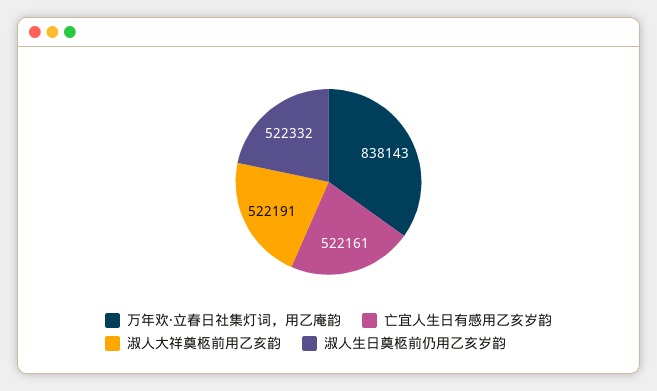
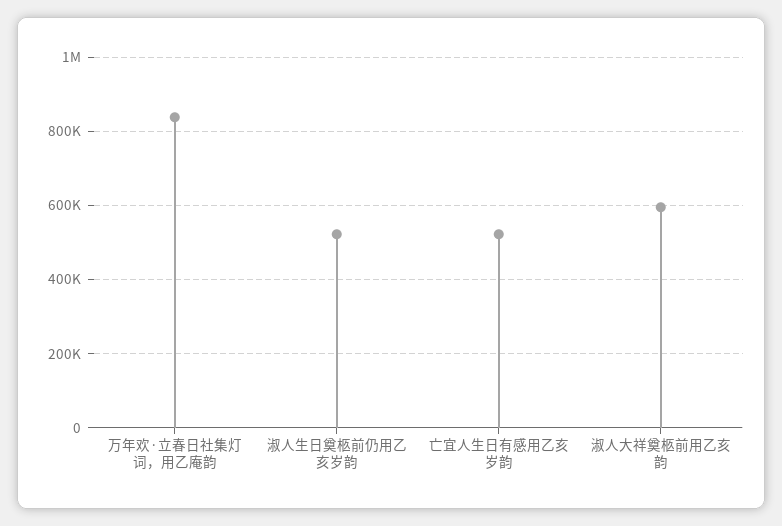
  {
    "万年欢·立春日社集灯词，用乙庵韵": 838143,
    "亡宜人生日有感用乙亥岁韵": 522161,
-   "淑人大祥奠柩前用乙亥韵": 522191,
+   "淑人大祥奠柩前用乙亥韵": 600000,
    "淑人生日奠柩前仍用乙亥岁韵": 522332
  }

